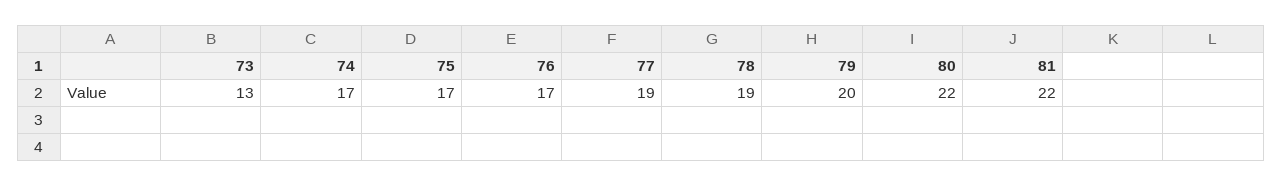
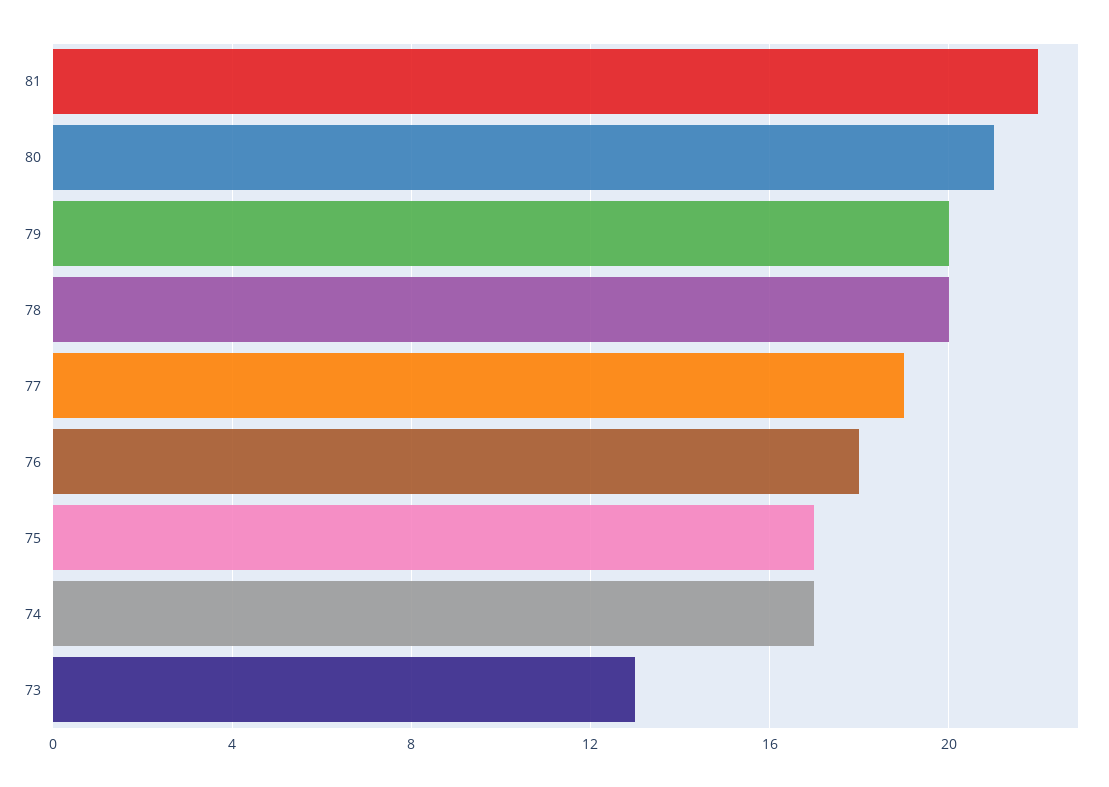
  {
    "73": 13,
    "74": 17,
    "75": 17,
-   "76": 17,
+   "76": 18,
    "77": 19,
-   "78": 19,
+   "78": 20,
    "79": 20,
-   "80": 22,
+   "80": 21,
    "81": 22
  }

